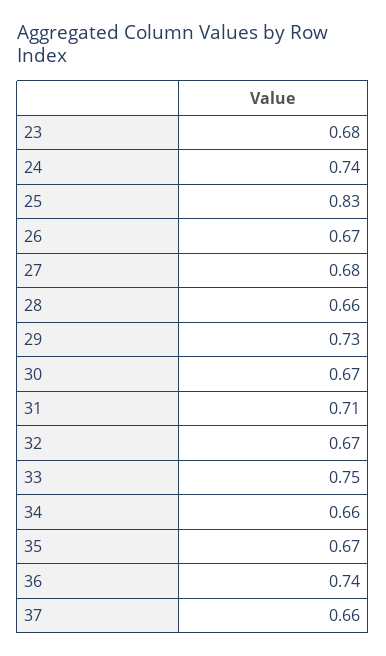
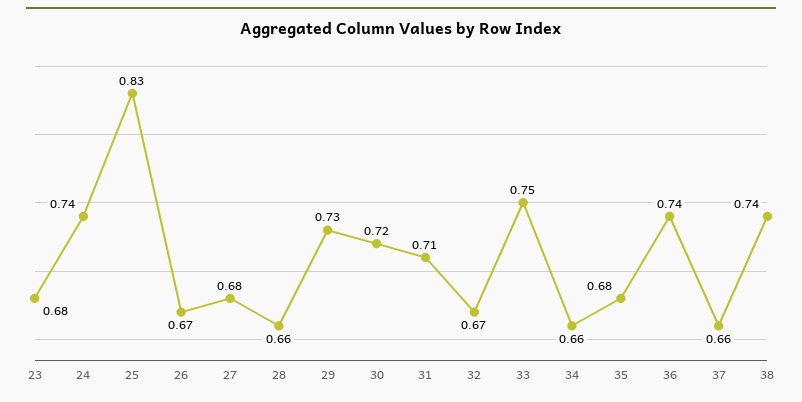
  {
    "23": 0.68,
    "24": 0.74,
    "25": 0.83,
    "26": 0.67,
    "27": 0.68,
    "28": 0.66,
    "29": 0.73,
-   "30": 0.67,
+   "30": 0.72,
    "31": 0.71,
    "32": 0.67,
    "33": 0.75,
    "34": 0.66,
-   "35": 0.67,
+   "35": 0.68,
    "36": 0.74,
-   "37": 0.66
+   "37": 0.66,
+   "38": 0.74
  }

